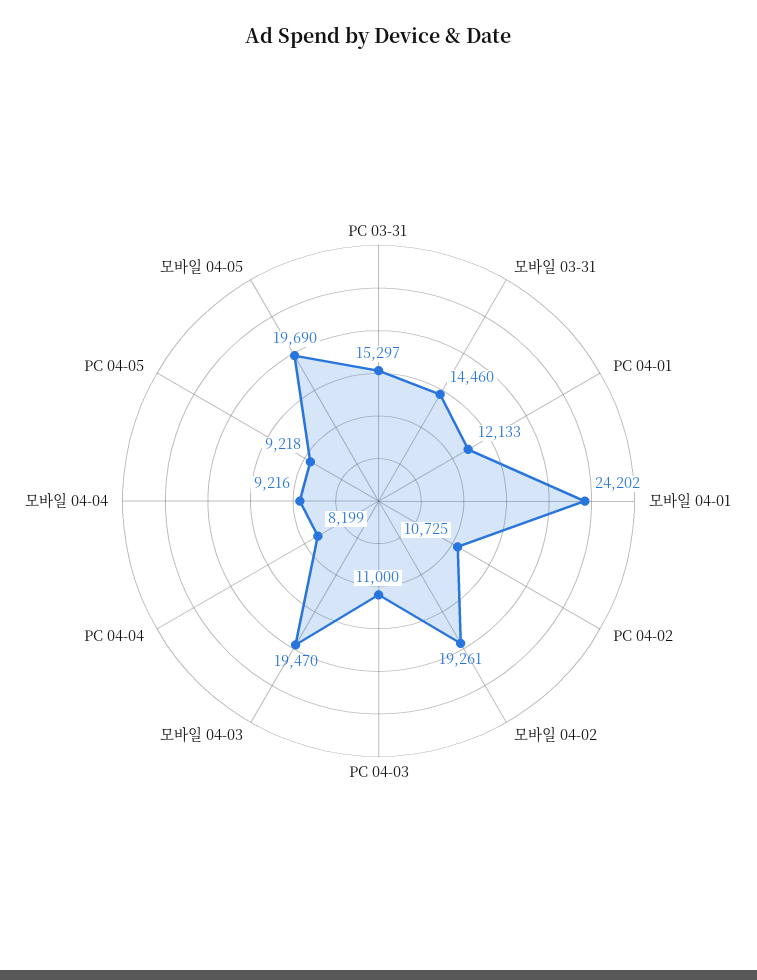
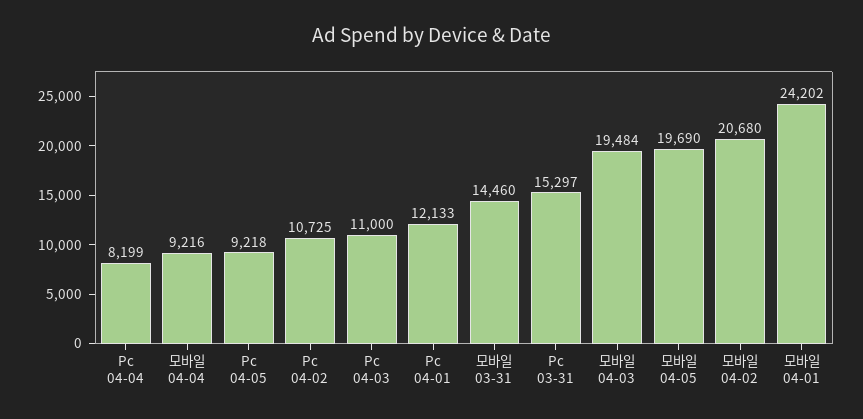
  {
    "PC 03-31": 15297,
    "모바일 03-31": 14460,
    "PC 04-01": 12133,
    "모바일 04-01": 24202,
    "PC 04-02": 10725,
-   "모바일 04-02": 19261,
+   "모바일 04-02": 20680,
    "PC 04-03": 11000,
-   "모바일 04-03": 19470,
+   "모바일 04-03": 19484,
    "PC 04-04": 8199,
    "모바일 04-04": 9216,
    "PC 04-05": 9218,
    "모바일 04-05": 19690
  }

